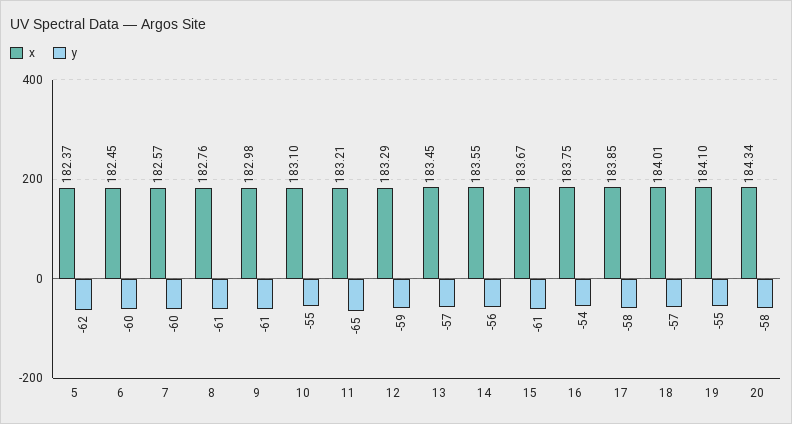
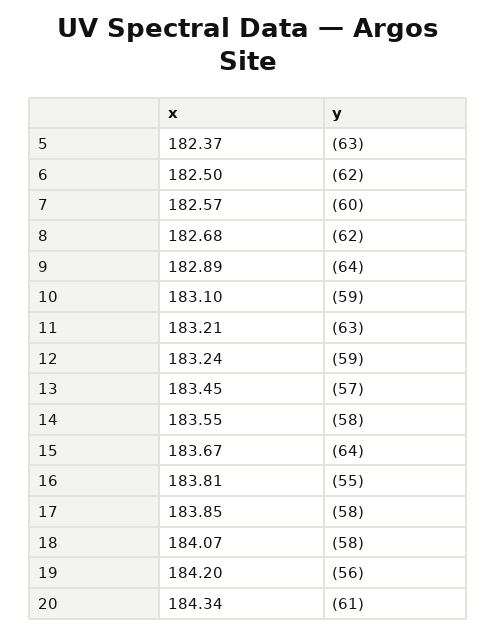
  {
    "x": {
      "5": 182.37,
-     "6": 182.45,
+     "6": 182.5,
      "7": 182.57,
-     "8": 182.76,
+     "8": 182.68,
-     "9": 182.98,
+     "9": 182.89,
      "10": 183.1,
      "11": 183.21,
-     "12": 183.29,
+     "12": 183.24,
      "13": 183.45,
      "14": 183.55,
      "15": 183.67,
-     "16": 183.75,
+     "16": 183.81,
      "17": 183.85,
-     "18": 184.01,
+     "18": 184.07,
-     "19": 184.1,
+     "19": 184.2,
      "20": 184.34
    },
    "y": {
-     "5": -62,
+     "5": -63,
-     "6": -60,
+     "6": -62,
      "7": -60,
-     "8": -61,
+     "8": -62,
-     "9": -61,
+     "9": -64,
-     "10": -55,
+     "10": -59,
-     "11": -65,
+     "11": -63,
      "12": -59,
      "13": -57,
-     "14": -56,
+     "14": -58,
-     "15": -61,
+     "15": -64,
-     "16": -54,
+     "16": -55,
      "17": -58,
-     "18": -57,
+     "18": -58,
-     "19": -55,
+     "19": -56,
-     "20": -58
+     "20": -61
    }
  }

